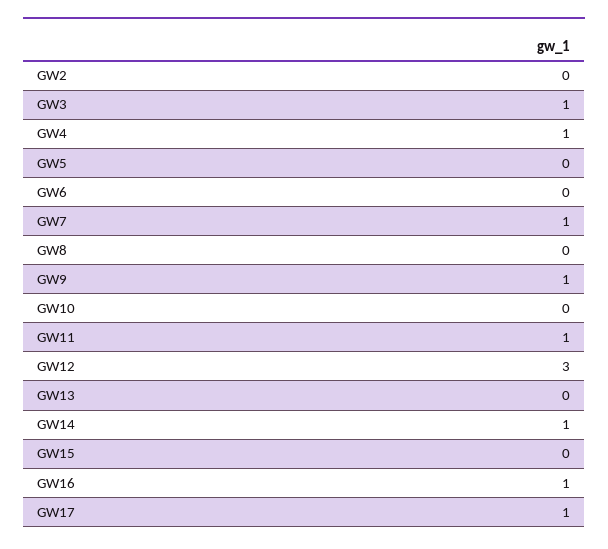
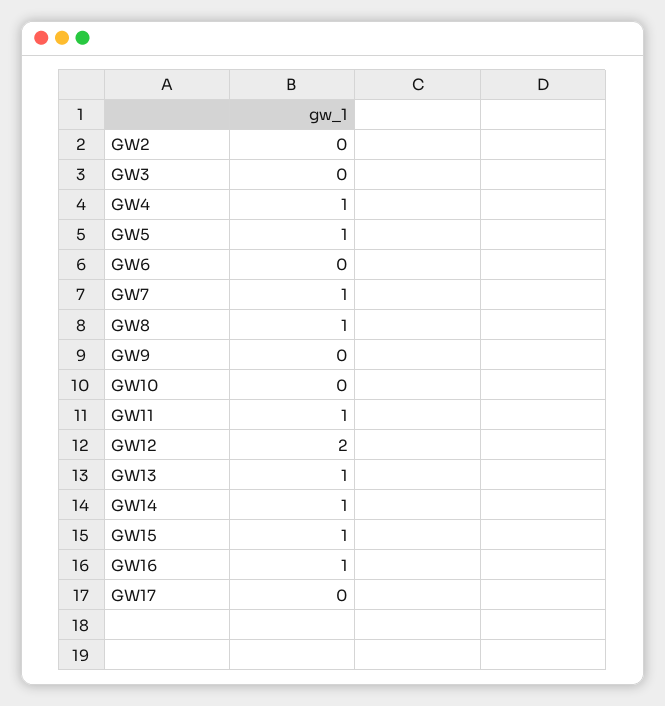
  {
    "GW2": 0,
-   "GW3": 1,
+   "GW3": 0,
    "GW4": 1,
-   "GW5": 0,
+   "GW5": 1,
    "GW6": 0,
    "GW7": 1,
-   "GW8": 0,
+   "GW8": 1,
-   "GW9": 1,
+   "GW9": 0,
    "GW10": 0,
    "GW11": 1,
-   "GW12": 3,
+   "GW12": 2,
-   "GW13": 0,
+   "GW13": 1,
    "GW14": 1,
-   "GW15": 0,
+   "GW15": 1,
    "GW16": 1,
-   "GW17": 1
+   "GW17": 0
  }

